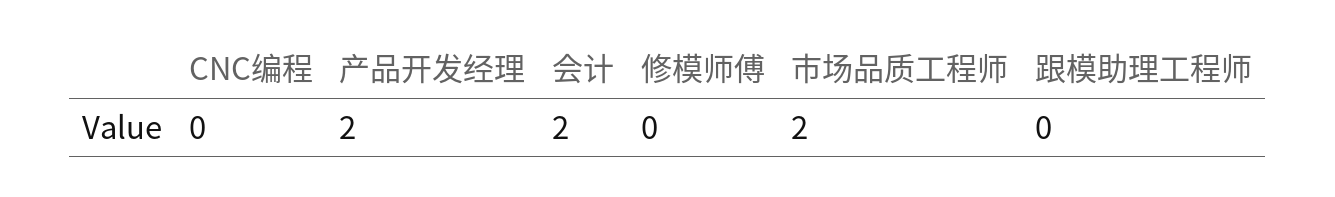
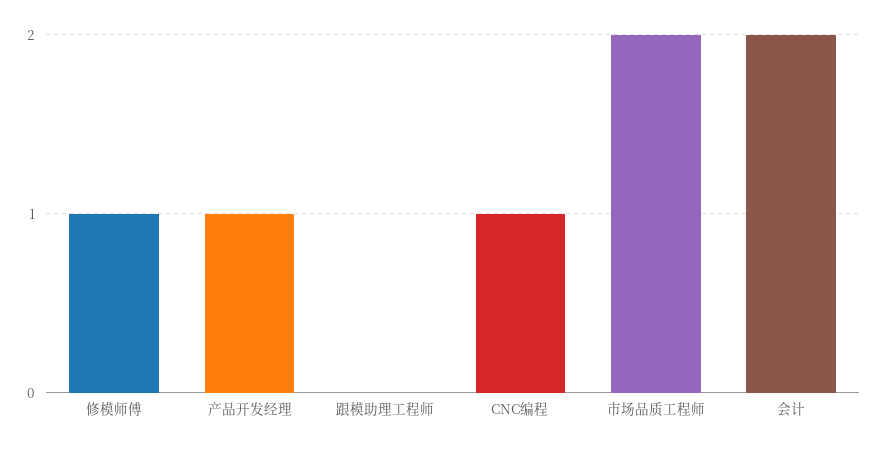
  {
-   "CNC编程": 0,
+   "CNC编程": 1,
-   "产品开发经理": 2,
+   "产品开发经理": 1,
    "会计": 2,
-   "修模师傅": 0,
+   "修模师傅": 1,
    "市场品质工程师": 2,
    "跟模助理工程师": 0
  }

